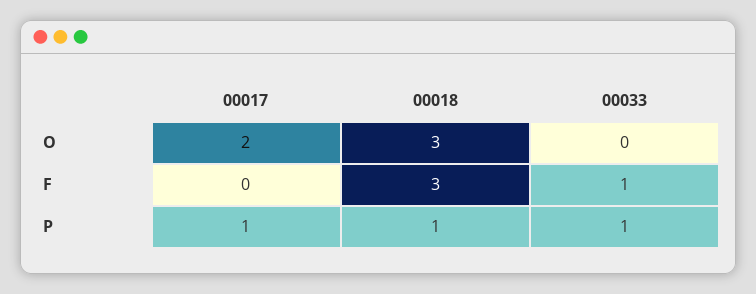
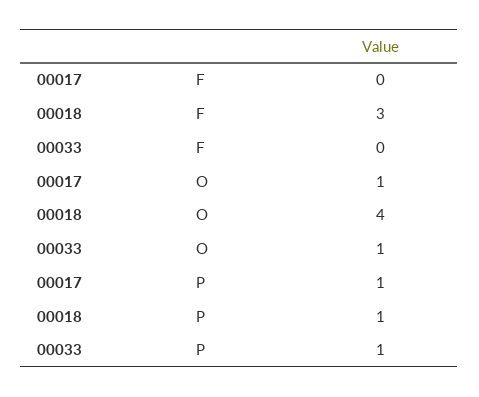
  {
    "00017": {
-     "O": 2,
+     "O": 1,
      "F": 0,
      "P": 1
    },
    "00018": {
-     "O": 3,
+     "O": 4,
      "F": 3,
      "P": 1
    },
    "00033": {
-     "O": 0,
+     "O": 1,
-     "F": 1,
+     "F": 0,
      "P": 1
    }
  }

